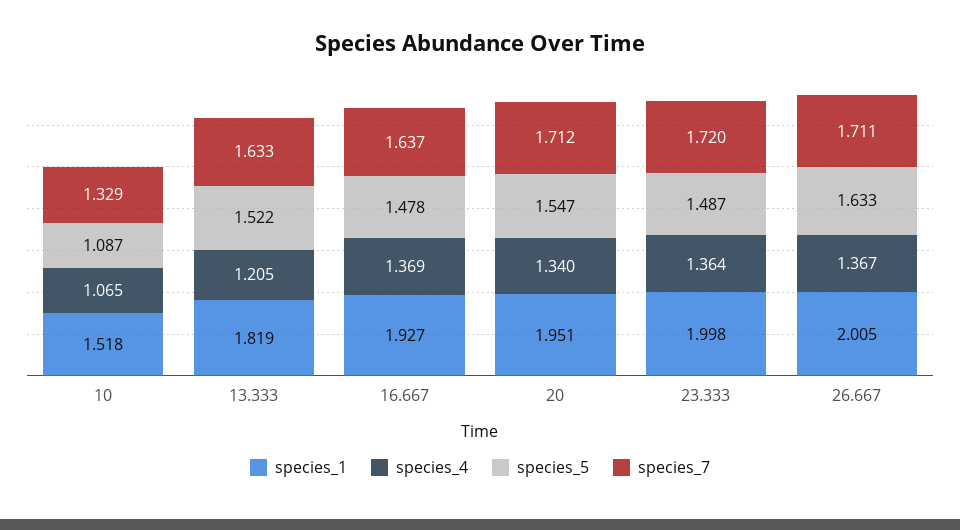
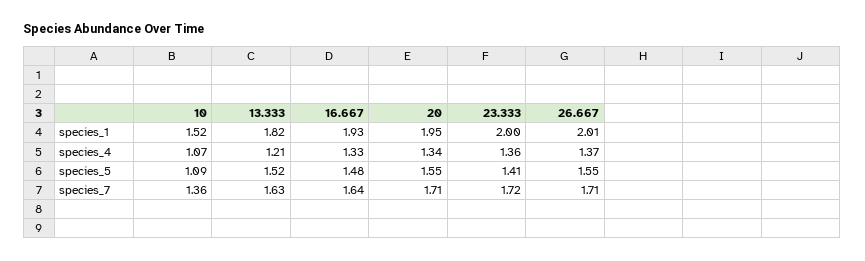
  {
    "species_1": {
      "10": 1.518,
      "13.333": 1.819,
      "16.667": 1.927,
      "20": 1.951,
      "23.333": 1.998,
      "26.667": 2.005
    },
    "species_4": {
      "10": 1.065,
      "13.333": 1.205,
-     "16.667": 1.369,
+     "16.667": 1.33,
      "20": 1.34,
      "23.333": 1.364,
      "26.667": 1.367
    },
    "species_5": {
      "10": 1.087,
      "13.333": 1.522,
      "16.667": 1.478,
      "20": 1.547,
-     "23.333": 1.487,
+     "23.333": 1.41,
-     "26.667": 1.633
+     "26.667": 1.55
    },
    "species_7": {
-     "10": 1.329,
+     "10": 1.36,
      "13.333": 1.633,
      "16.667": 1.637,
      "20": 1.712,
      "23.333": 1.72,
      "26.667": 1.711
    }
  }

